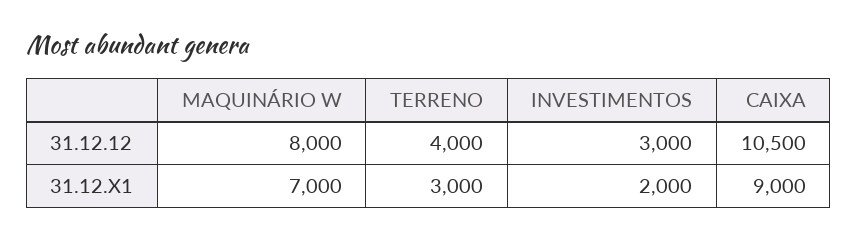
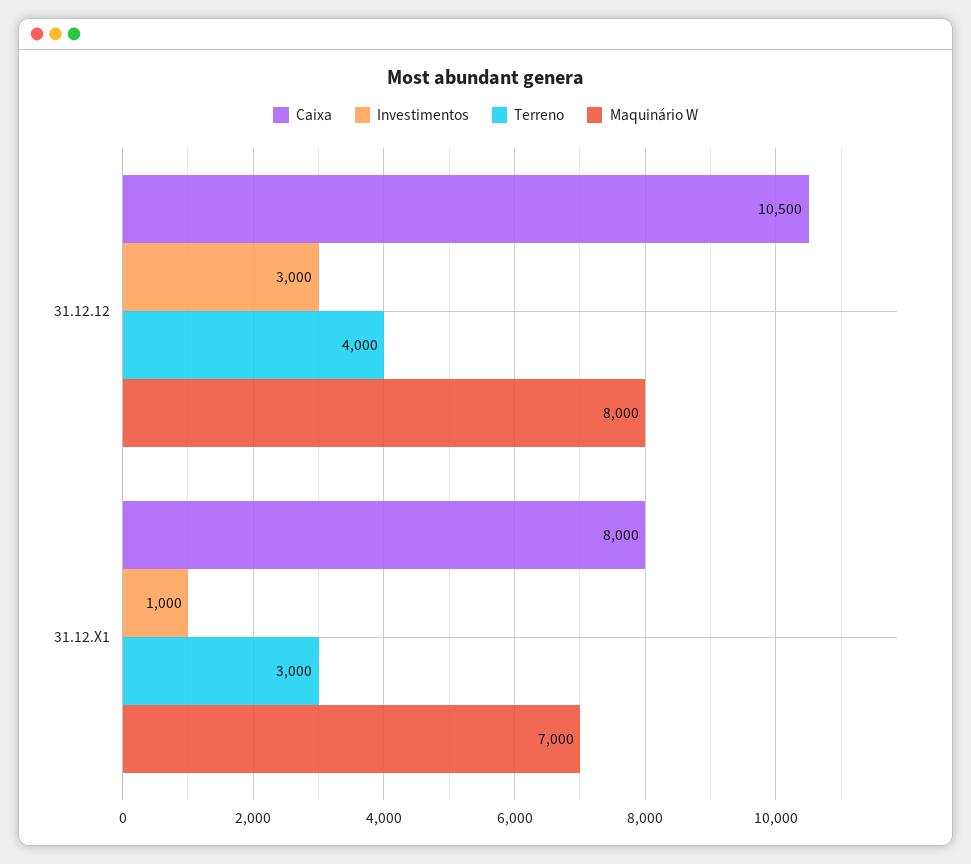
  {
    "MAQUINÁRIO W": {
      "31.12.12": 8000,
      "31.12.X1": 7000
    },
    "TERRENO": {
      "31.12.12": 4000,
      "31.12.X1": 3000
    },
    "INVESTIMENTOS": {
      "31.12.12": 3000,
-     "31.12.X1": 2000
+     "31.12.X1": 1000
    },
    "CAIXA": {
      "31.12.12": 10500,
-     "31.12.X1": 9000
+     "31.12.X1": 8000
    }
  }

